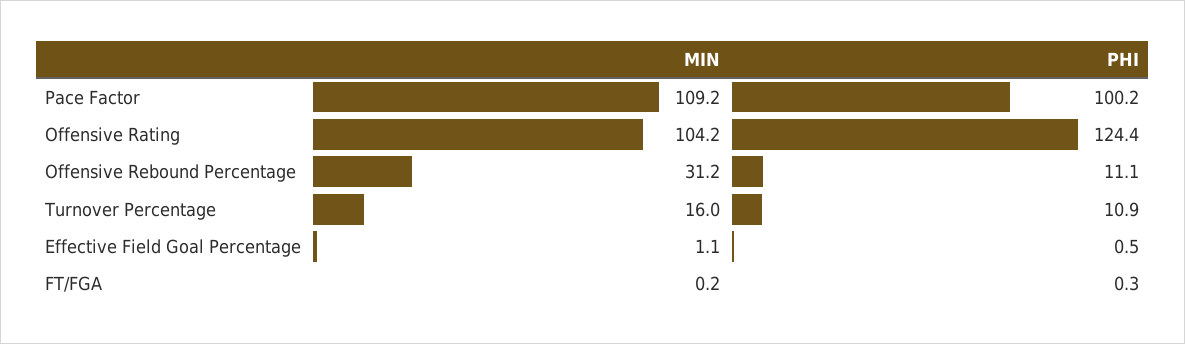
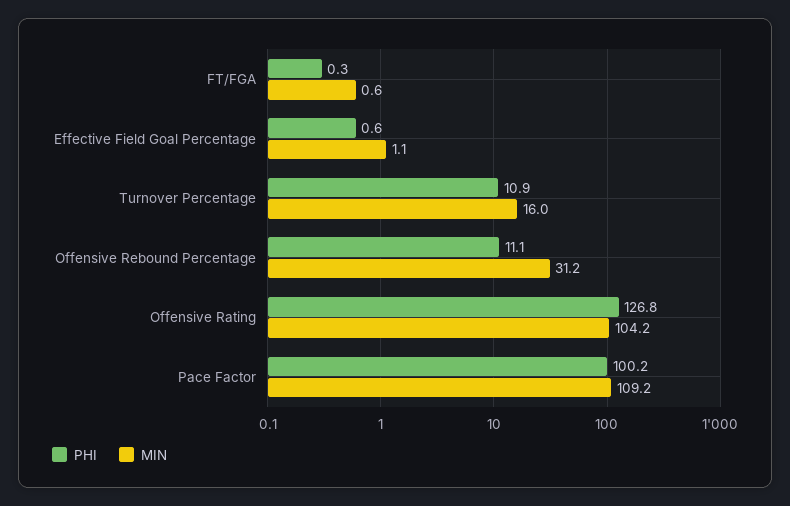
  {
    "MIN": {
      "Pace Factor": 109.2,
      "Offensive Rating": 104.2,
      "Offensive Rebound Percentage": 31.2,
      "Turnover Percentage": 16,
      "Effective Field Goal Percentage": 1.1,
-     "FT/FGA": 0.2
+     "FT/FGA": 0.6
    },
    "PHI": {
      "Pace Factor": 100.2,
-     "Offensive Rating": 124.4,
+     "Offensive Rating": 126.8,
      "Offensive Rebound Percentage": 11.1,
      "Turnover Percentage": 10.9,
-     "Effective Field Goal Percentage": 0.5,
+     "Effective Field Goal Percentage": 0.6,
      "FT/FGA": 0.3
    }
  }

